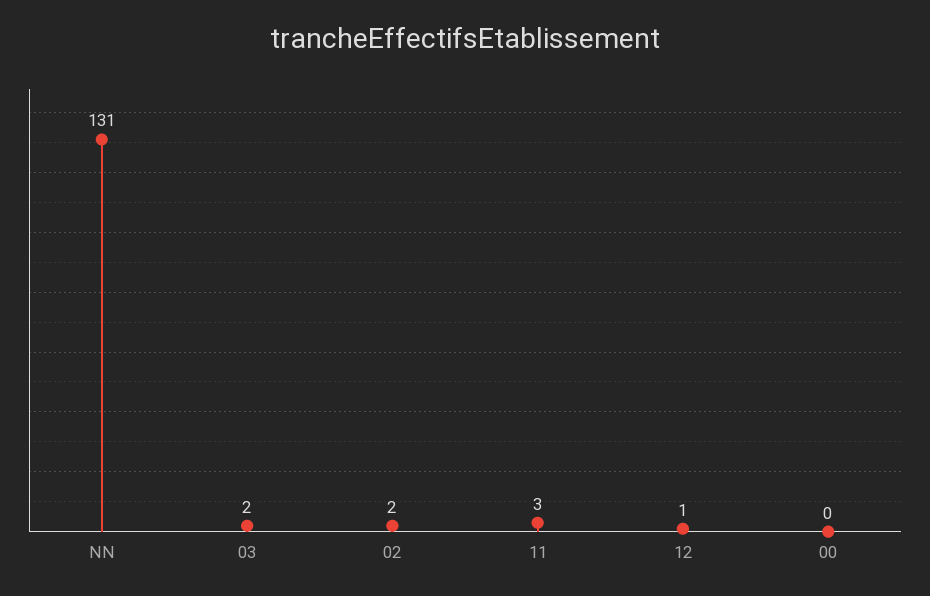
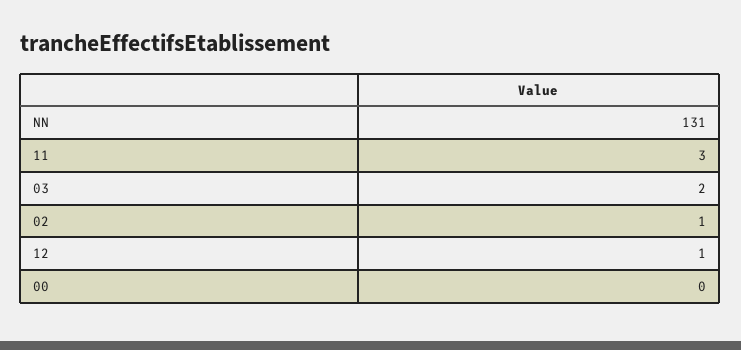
  {
    "NN": 131,
    "03": 2,
-   "02": 2,
+   "02": 1,
    "11": 3,
    "12": 1,
    "00": 0
  }

